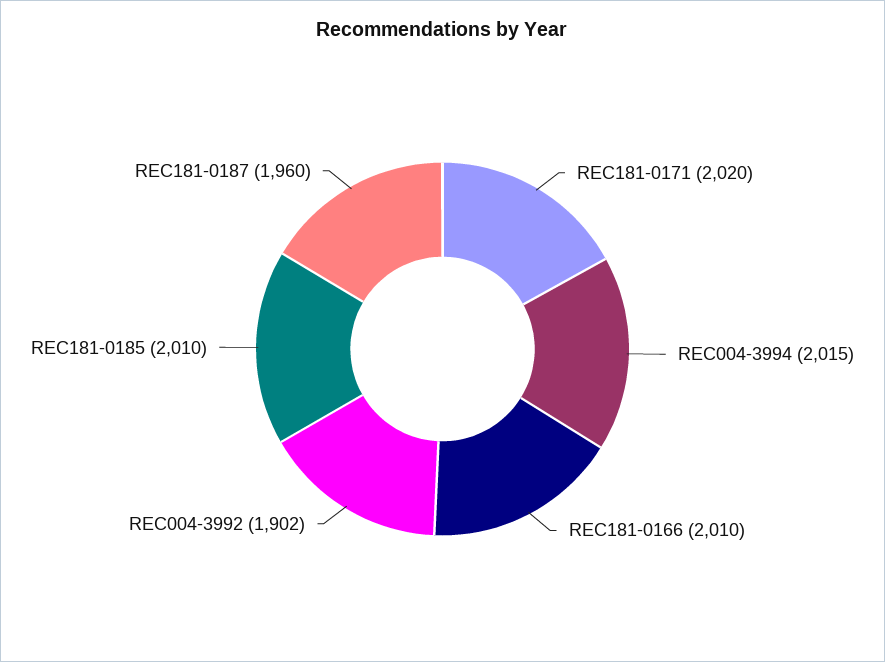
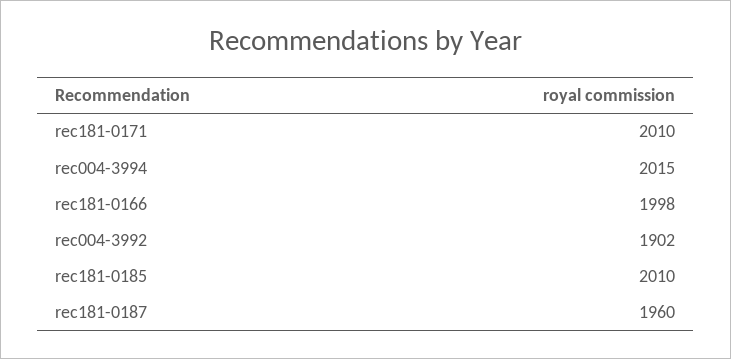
  {
-   "REC181-0171": 2020,
+   "REC181-0171": 2010,
    "REC004-3994": 2015,
-   "REC181-0166": 2010,
+   "REC181-0166": 1998,
    "REC004-3992": 1902,
    "REC181-0185": 2010,
    "REC181-0187": 1960
  }

